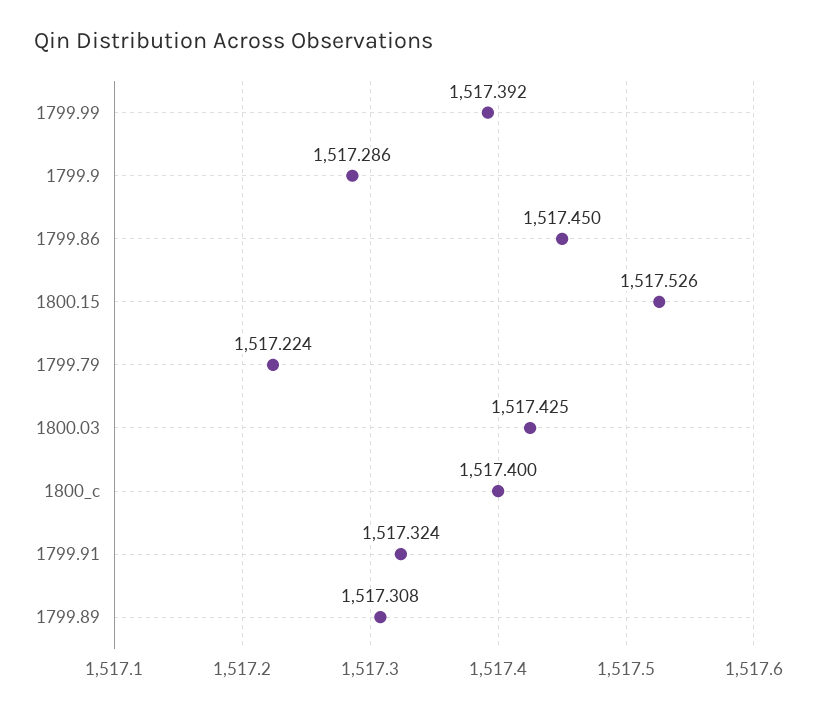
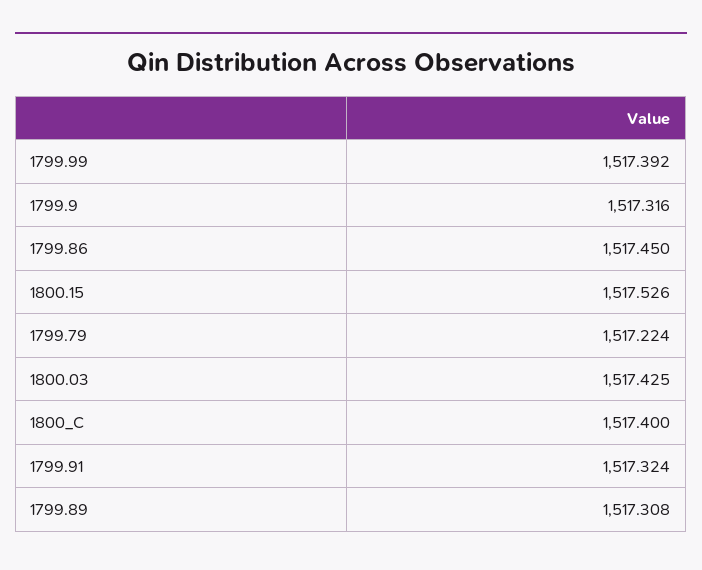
  {
    "1799.99": 1517.392,
-   "1799.9": 1517.286,
+   "1799.9": 1517.316,
    "1799.86": 1517.45,
    "1800.15": 1517.526,
    "1799.79": 1517.224,
    "1800.03": 1517.425,
    "1800_c": 1517.4,
    "1799.91": 1517.324,
    "1799.89": 1517.308
  }

